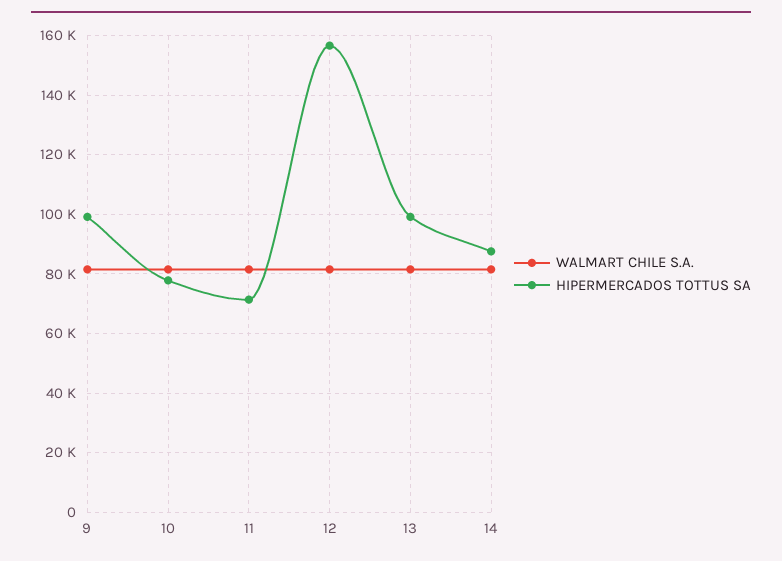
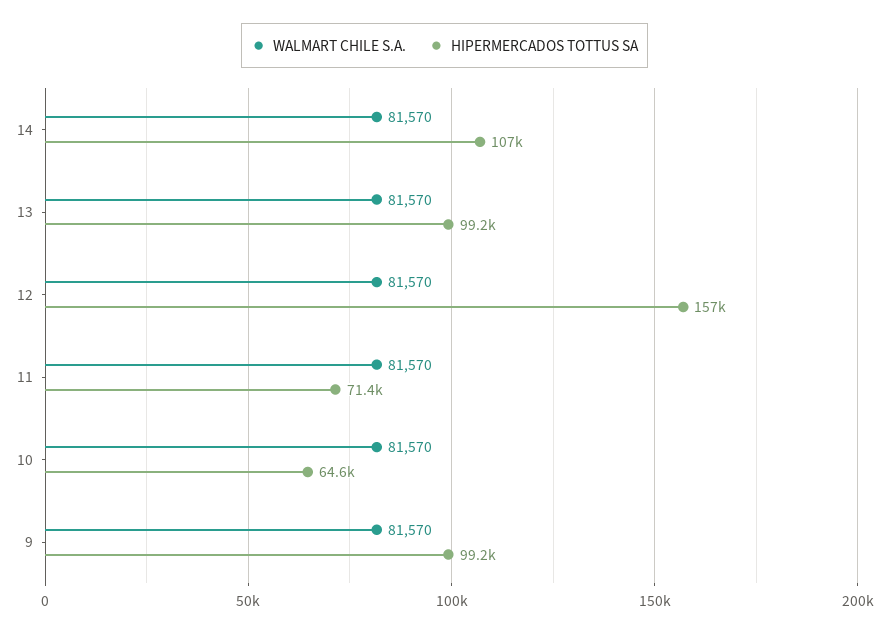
  {
    "WALMART CHILE S.A.": {
      "9": 81570,
      "10": 81570,
      "11": 81570,
      "12": 81570,
      "13": 81570,
      "14": 81570
    },
    "HIPERMERCADOS TOTTUS SA": {
      "9": 99200,
-     "10": 77500,
+     "10": 64600,
      "11": 71400,
      "12": 157000,
      "13": 99200,
-     "14": 87500
+     "14": 107000
    }
  }

